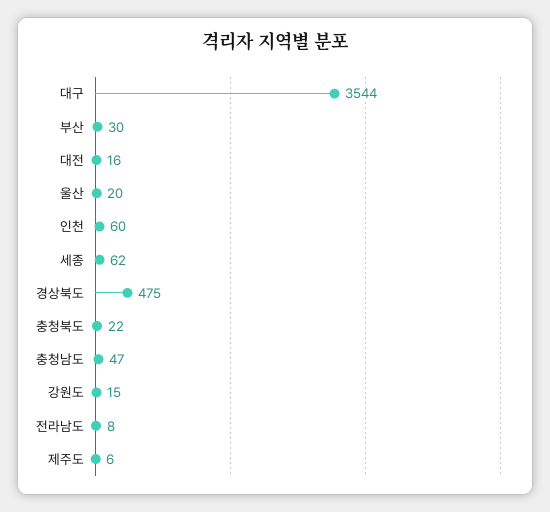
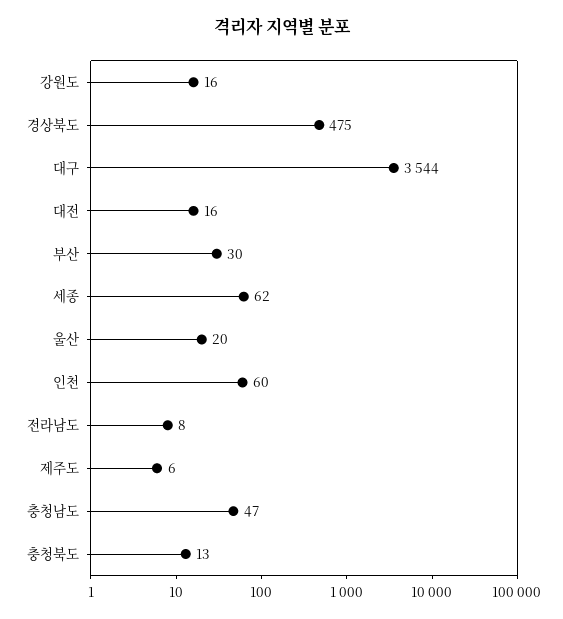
  {
    "대구": 3544,
    "부산": 30,
    "대전": 16,
    "울산": 20,
    "인천": 60,
    "세종": 62,
    "경상북도": 475,
-   "충청북도": 22,
+   "충청북도": 13,
    "충청남도": 47,
-   "강원도": 15,
+   "강원도": 16,
    "전라남도": 8,
    "제주도": 6
  }

